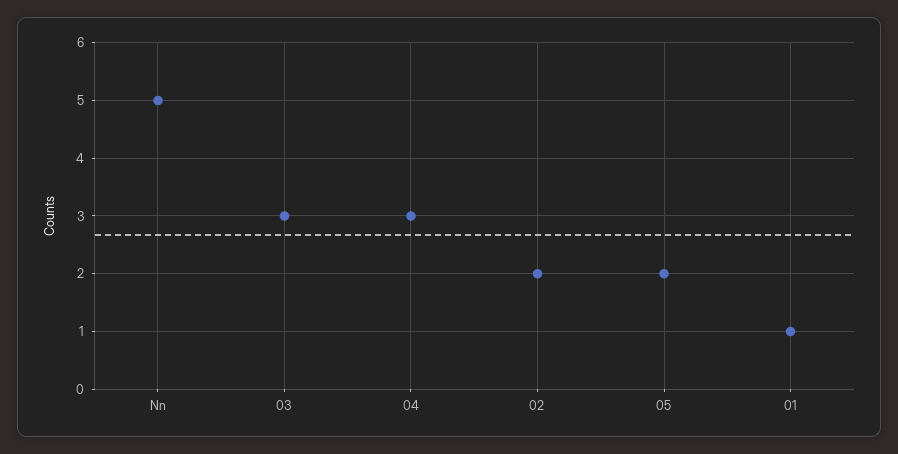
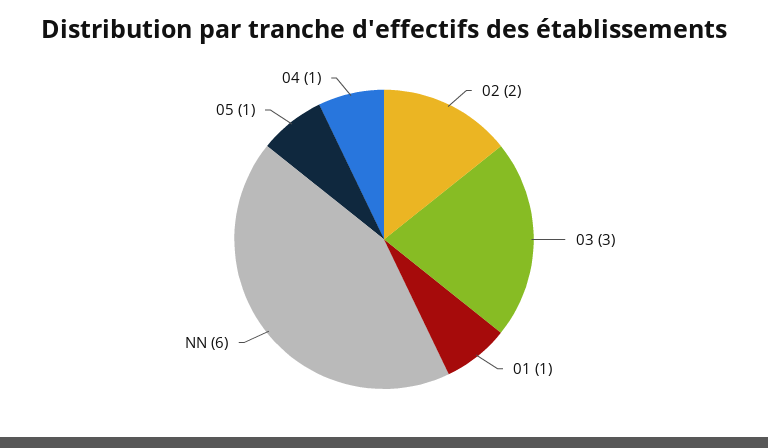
  {
-   "Nn": 5,
+   "Nn": 6,
    "03": 3,
-   "04": 3,
+   "04": 1,
    "02": 2,
-   "05": 2,
+   "05": 1,
    "01": 1
  }

